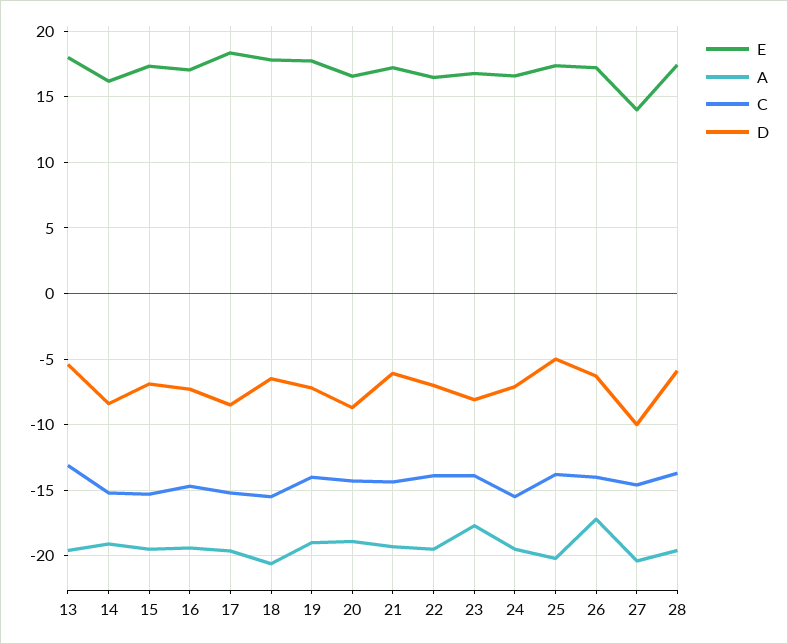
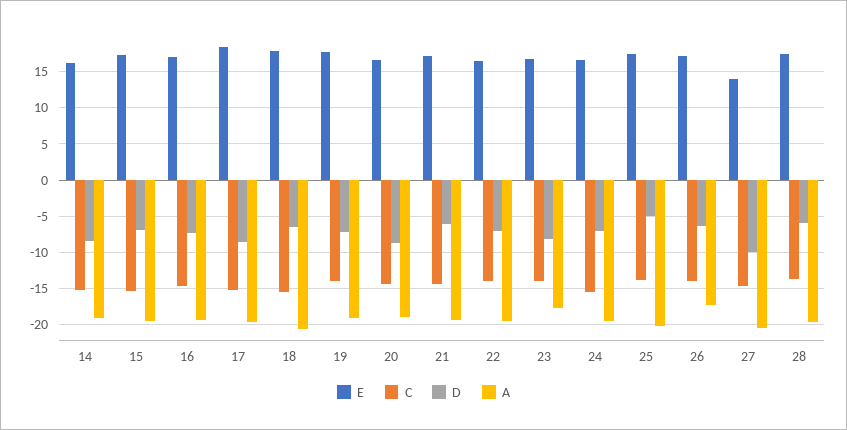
  {
    "E": {
-     "13": 18,
      "14": 16,
      "15": 17.5,
      "16": 17,
      "17": 18.5,
      "18": 18,
      "19": 17.5,
      "20": 16.5,
      "21": 17,
      "22": 16.5,
      "23": 17,
      "24": 16.5,
      "25": 17.5,
      "26": 17,
      "27": 14,
      "28": 17.5
    },
    "A": {
-     "13": -19.5,
      "14": -19,
      "15": -19.5,
      "16": -19.5,
      "17": -19.5,
      "18": -20.5,
      "19": -19,
      "20": -19,
      "21": -19.5,
      "22": -19.5,
      "23": -17.5,
      "24": -19.5,
      "25": -20,
      "26": -17,
      "27": -20.5,
      "28": -19.5
    },
    "C": {
-     "13": -13,
      "14": -15,
      "15": -15.5,
      "16": -14.5,
      "17": -15,
      "18": -15.5,
      "19": -14,
      "20": -14.5,
      "21": -14.5,
      "22": -14,
      "23": -14,
      "24": -15.5,
      "25": -14,
      "26": -14,
      "27": -14.5,
      "28": -13.5
    },
    "D": {
-     "13": -5.5,
      "14": -8.5,
      "15": -7,
      "16": -7.5,
      "17": -8.5,
      "18": -6.5,
      "19": -7,
      "20": -8.5,
      "21": -6,
      "22": -7,
      "23": -8,
      "24": -7,
      "25": -5,
      "26": -6.5,
      "27": -10,
      "28": -6
    }
  }

